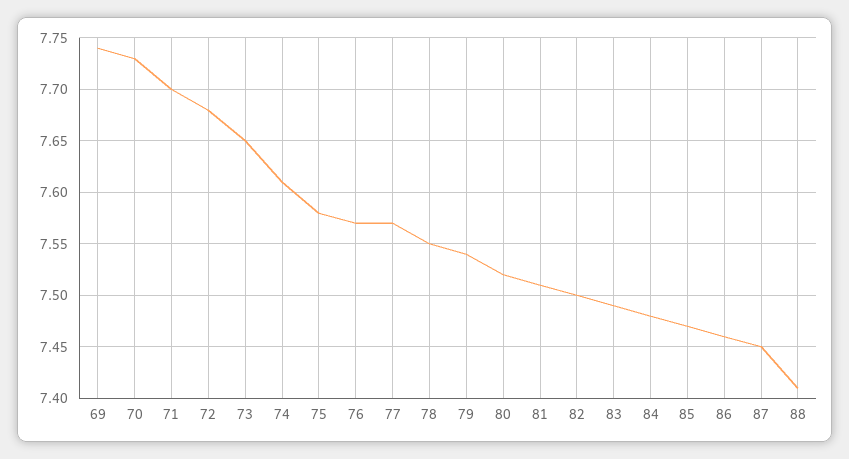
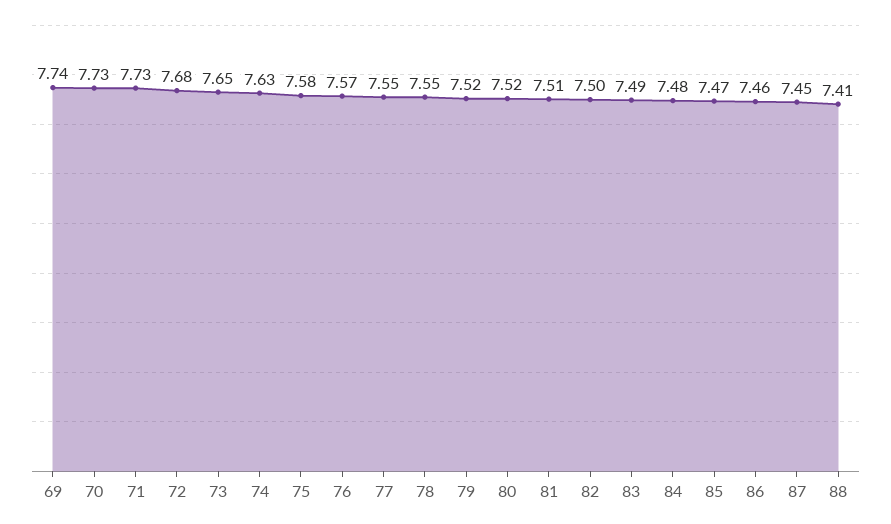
  {
    "69": 7.74,
    "70": 7.73,
-   "71": 7.7,
+   "71": 7.73,
    "72": 7.68,
    "73": 7.65,
-   "74": 7.61,
+   "74": 7.63,
    "75": 7.58,
    "76": 7.57,
-   "77": 7.57,
+   "77": 7.55,
    "78": 7.55,
-   "79": 7.54,
+   "79": 7.52,
    "80": 7.52,
    "81": 7.51,
    "82": 7.5,
    "83": 7.49,
    "84": 7.48,
    "85": 7.47,
    "86": 7.46,
    "87": 7.45,
    "88": 7.41
  }

